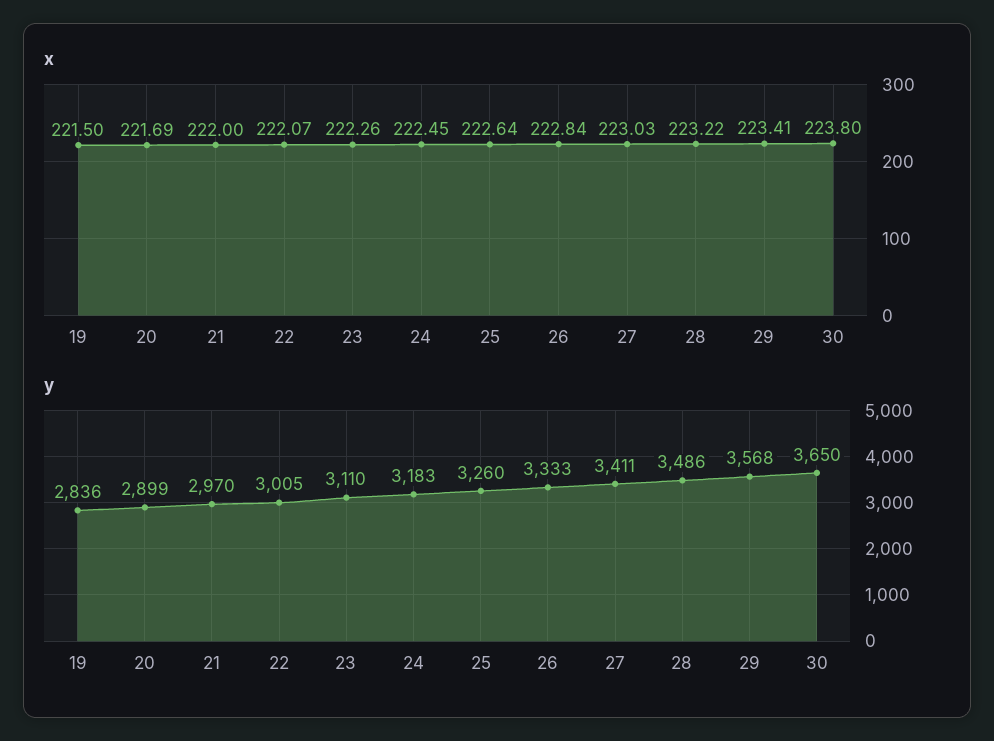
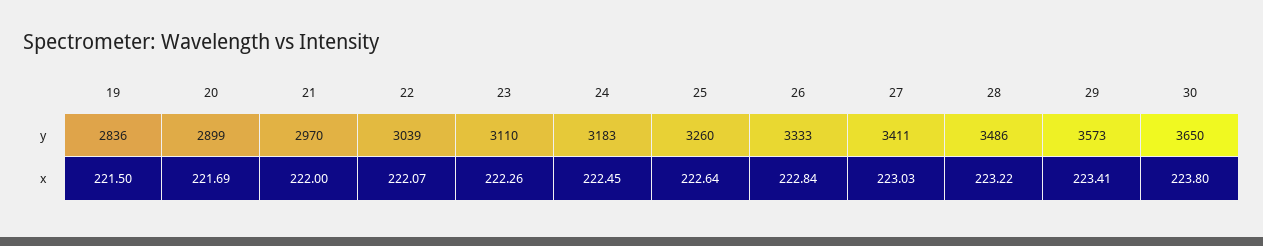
  {
    "x": {
      "19": 221.5,
      "20": 221.69,
      "21": 222,
      "22": 222.07,
      "23": 222.26,
      "24": 222.45,
      "25": 222.64,
      "26": 222.84,
      "27": 223.03,
      "28": 223.22,
      "29": 223.41,
      "30": 223.8
    },
    "y": {
      "19": 2836,
      "20": 2899,
      "21": 2970,
-     "22": 3005,
+     "22": 3039,
      "23": 3110,
      "24": 3183,
      "25": 3260,
      "26": 3333,
      "27": 3411,
      "28": 3486,
-     "29": 3568,
+     "29": 3573,
      "30": 3650
    }
  }

